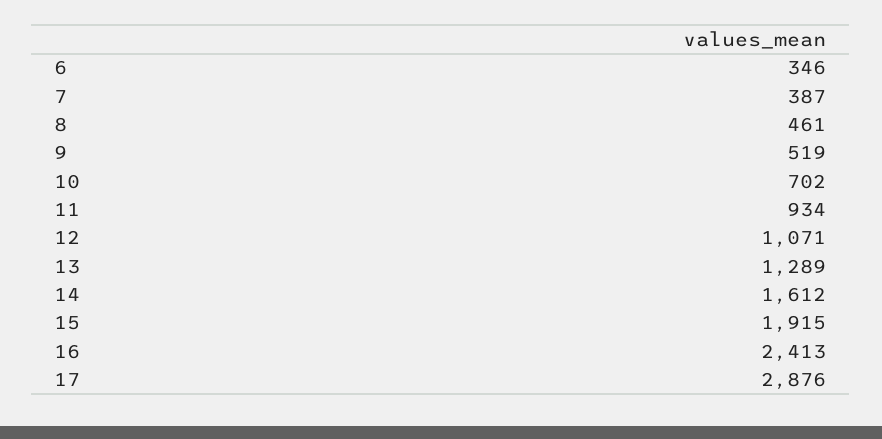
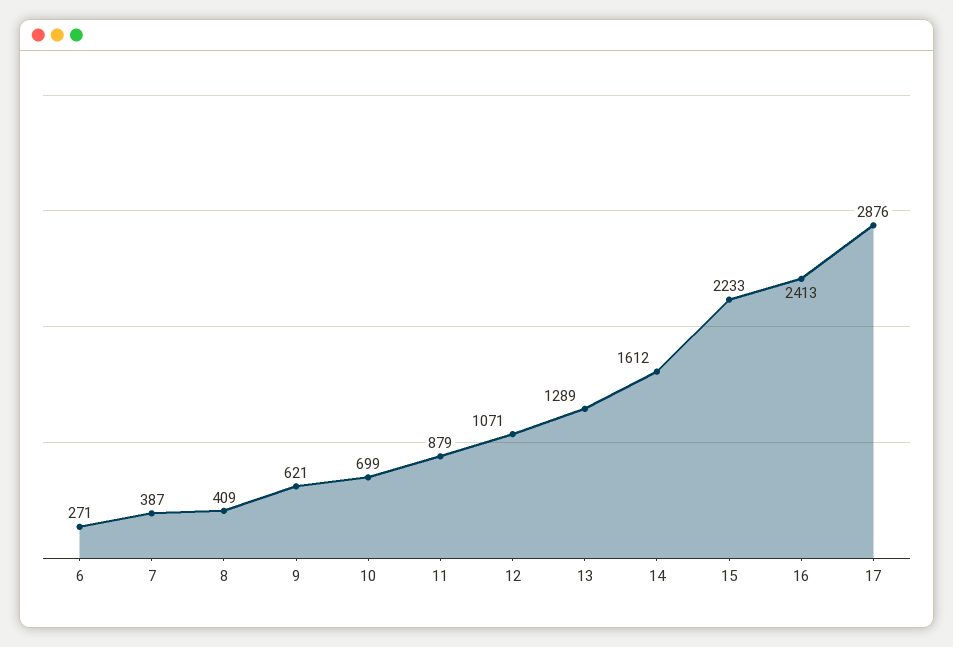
  {
-   "6": 346,
+   "6": 271,
    "7": 387,
-   "8": 461,
+   "8": 409,
-   "9": 519,
+   "9": 621,
-   "10": 702,
+   "10": 699,
-   "11": 934,
+   "11": 879,
    "12": 1071,
    "13": 1289,
    "14": 1612,
-   "15": 1915,
+   "15": 2233,
    "16": 2413,
    "17": 2876
  }

